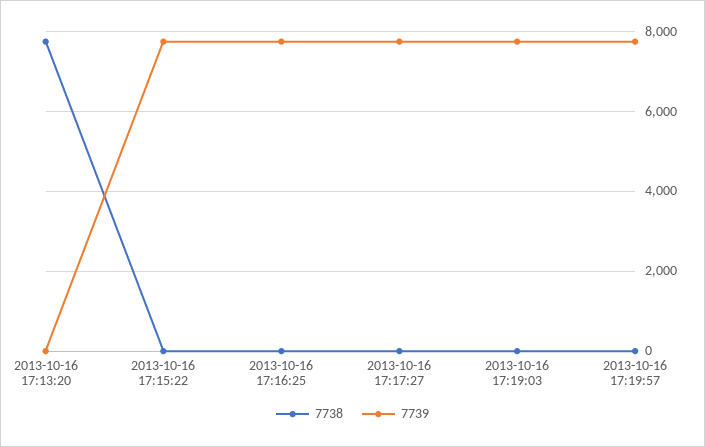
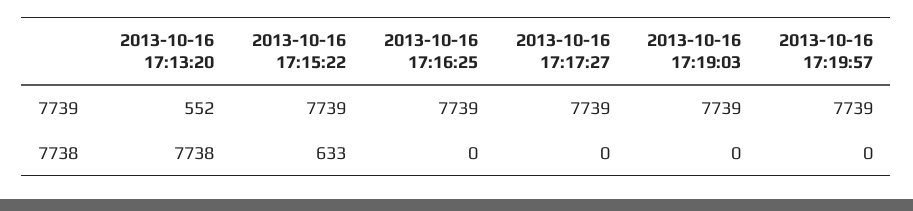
  {
    "7738": {
      "2013-10-16 17:13:20": 7738,
-     "2013-10-16 17:15:22": 0,
+     "2013-10-16 17:15:22": 633,
      "2013-10-16 17:16:25": 0,
      "2013-10-16 17:17:27": 0,
      "2013-10-16 17:19:03": 0,
      "2013-10-16 17:19:57": 0
    },
    "7739": {
-     "2013-10-16 17:13:20": 0,
+     "2013-10-16 17:13:20": 552,
      "2013-10-16 17:15:22": 7739,
      "2013-10-16 17:16:25": 7739,
      "2013-10-16 17:17:27": 7739,
      "2013-10-16 17:19:03": 7739,
      "2013-10-16 17:19:57": 7739
    }
  }

